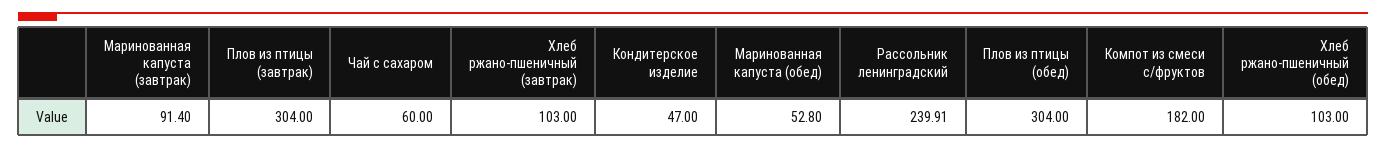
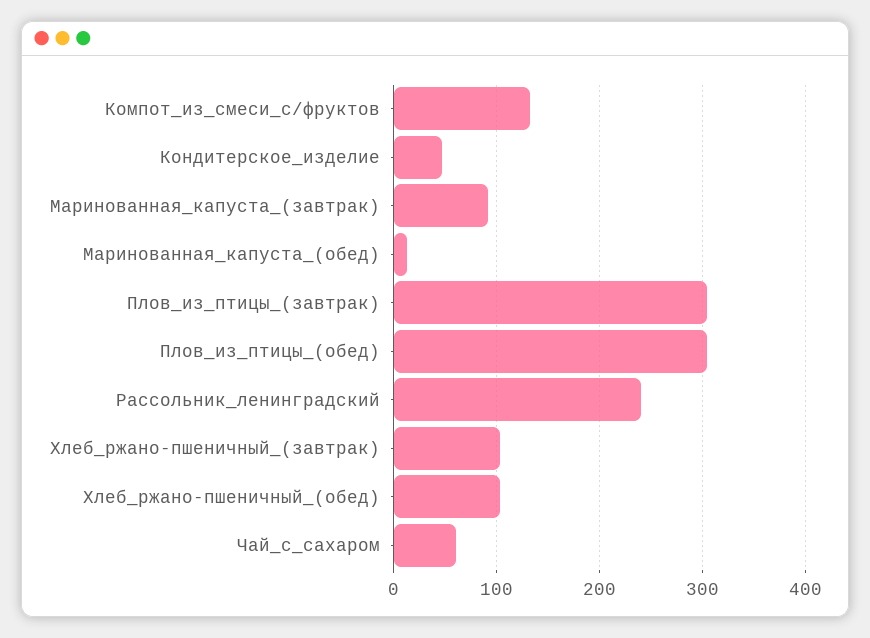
  {
    "Маринованная капуста (завтрак)": 91.4,
    "Плов из птицы (завтрак)": 304,
    "Чай с сахаром": 60,
    "Хлеб ржано-пшеничный (завтрак)": 103,
    "Кондитерское изделие": 47,
-   "Маринованная капуста (обед)": 52.8,
+   "Маринованная капуста (обед)": 10,
    "Рассольник ленинградский": 239.91,
    "Плов из птицы (обед)": 304,
-   "Компот из смеси с/фруктов": 182,
+   "Компот из смеси с/фруктов": 130,
    "Хлеб ржано-пшеничный (обед)": 103
  }

